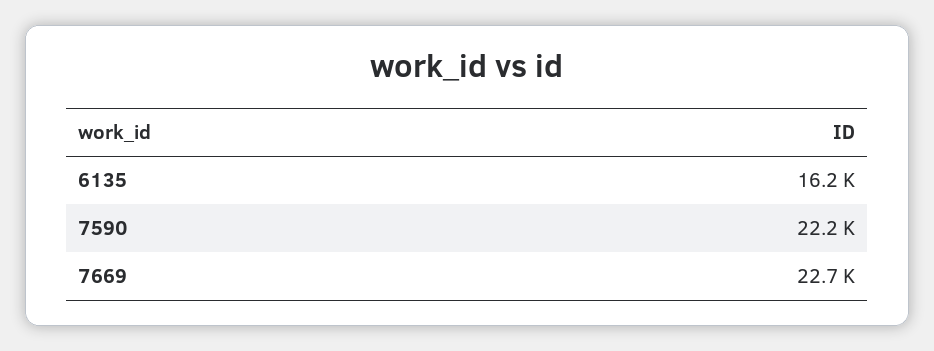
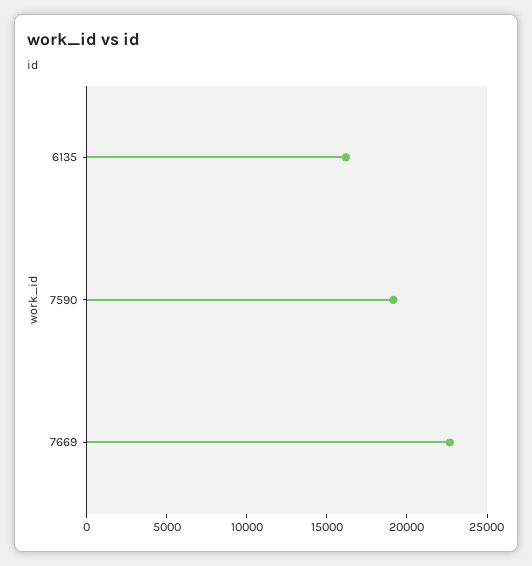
  {
    "6135": 16200,
-   "7590": 22200,
+   "7590": 19000,
    "7669": 22700
  }

